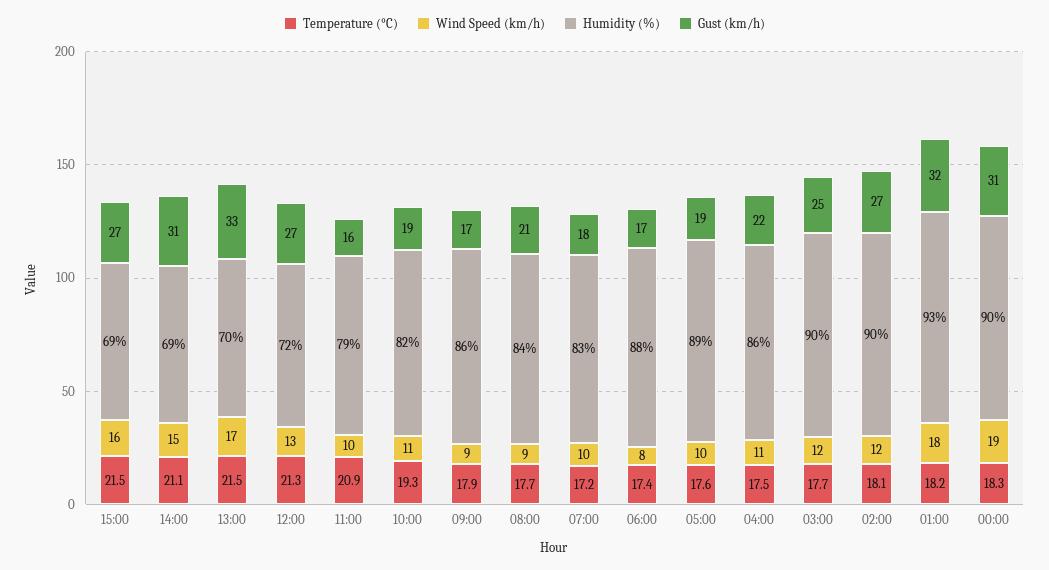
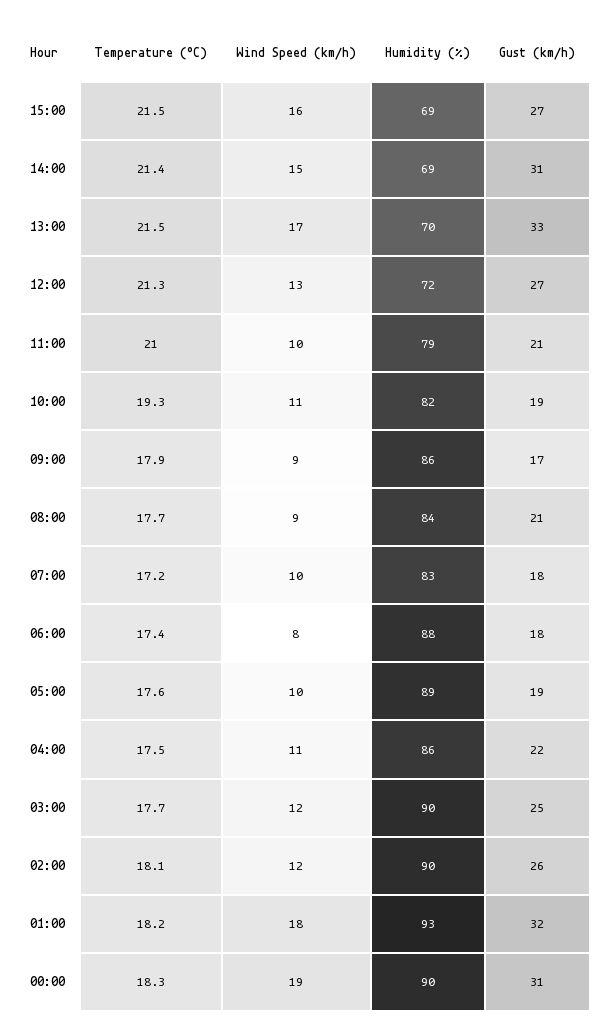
  {
    "Temperature (°C)": {
      "15:00": 21.5,
-     "14:00": 21.1,
+     "14:00": 21.4,
      "13:00": 21.5,
      "12:00": 21.3,
-     "11:00": 20.9,
+     "11:00": 21,
      "10:00": 19.3,
      "09:00": 17.9,
      "08:00": 17.7,
      "07:00": 17.2,
      "06:00": 17.4,
      "05:00": 17.6,
      "04:00": 17.5,
      "03:00": 17.7,
      "02:00": 18.1,
      "01:00": 18.2,
      "00:00": 18.3
    },
    "Wind Speed (km/h)": {
      "15:00": 16,
      "14:00": 15,
      "13:00": 17,
      "12:00": 13,
      "11:00": 10,
      "10:00": 11,
      "09:00": 9,
      "08:00": 9,
      "07:00": 10,
      "06:00": 8,
      "05:00": 10,
      "04:00": 11,
      "03:00": 12,
      "02:00": 12,
      "01:00": 18,
      "00:00": 19
    },
    "Humidity (%)": {
      "15:00": 69,
      "14:00": 69,
      "13:00": 70,
      "12:00": 72,
      "11:00": 79,
      "10:00": 82,
      "09:00": 86,
      "08:00": 84,
      "07:00": 83,
      "06:00": 88,
      "05:00": 89,
      "04:00": 86,
      "03:00": 90,
      "02:00": 90,
      "01:00": 93,
      "00:00": 90
    },
    "Gust (km/h)": {
      "15:00": 27,
      "14:00": 31,
      "13:00": 33,
      "12:00": 27,
-     "11:00": 16,
+     "11:00": 21,
      "10:00": 19,
      "09:00": 17,
      "08:00": 21,
      "07:00": 18,
-     "06:00": 17,
+     "06:00": 18,
      "05:00": 19,
      "04:00": 22,
      "03:00": 25,
-     "02:00": 27,
+     "02:00": 26,
      "01:00": 32,
      "00:00": 31
    }
  }

